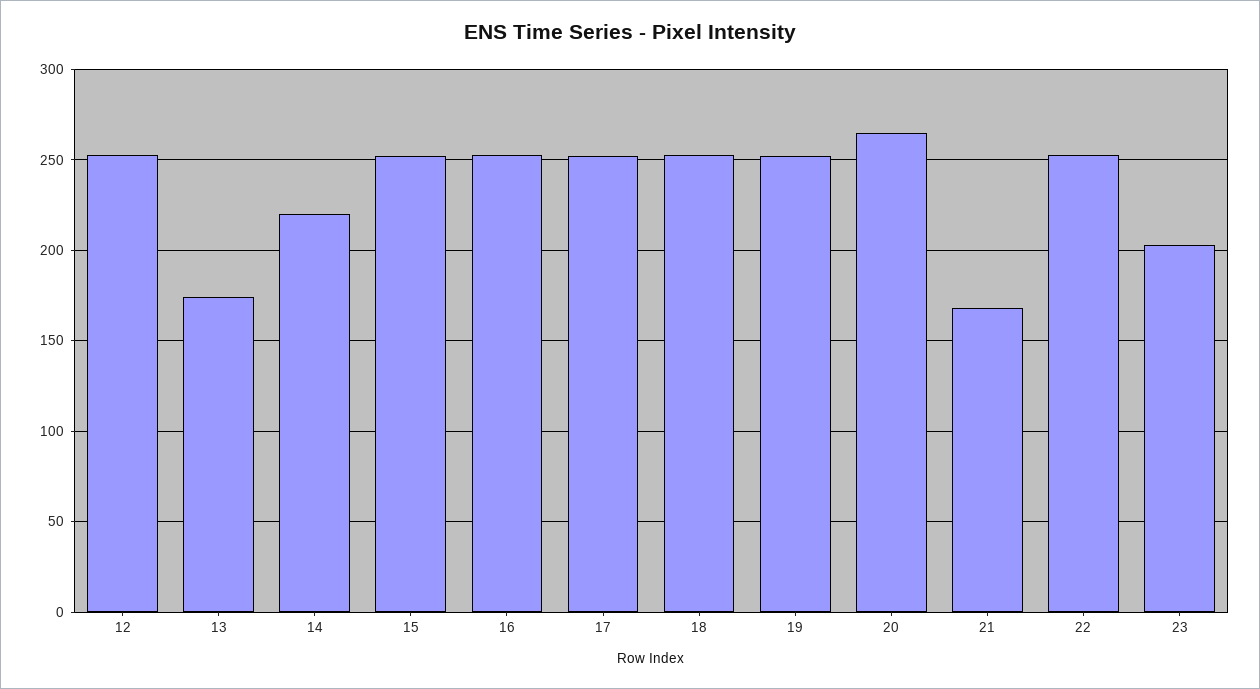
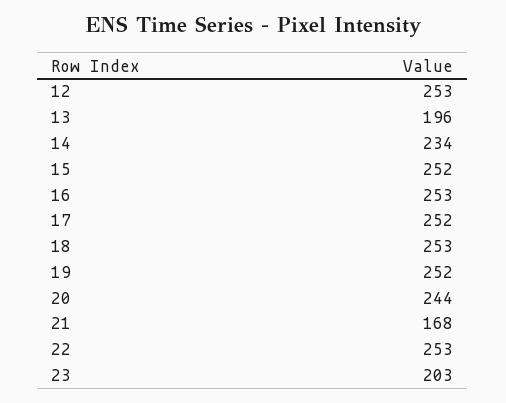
  {
    "12": 253,
-   "13": 175,
+   "13": 196,
-   "14": 220,
+   "14": 234,
    "15": 252,
    "16": 253,
    "17": 252,
    "18": 253,
    "19": 252,
-   "20": 265,
+   "20": 244,
    "21": 168,
    "22": 253,
    "23": 203
  }

